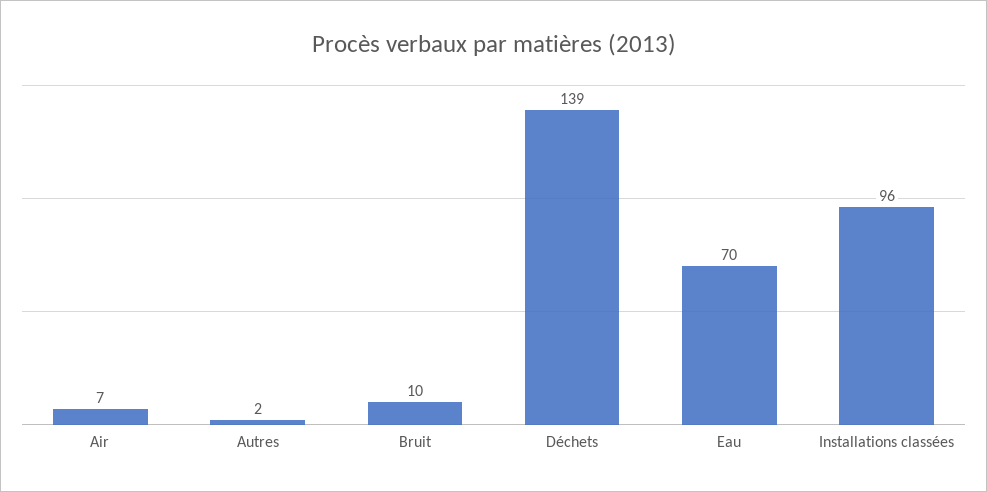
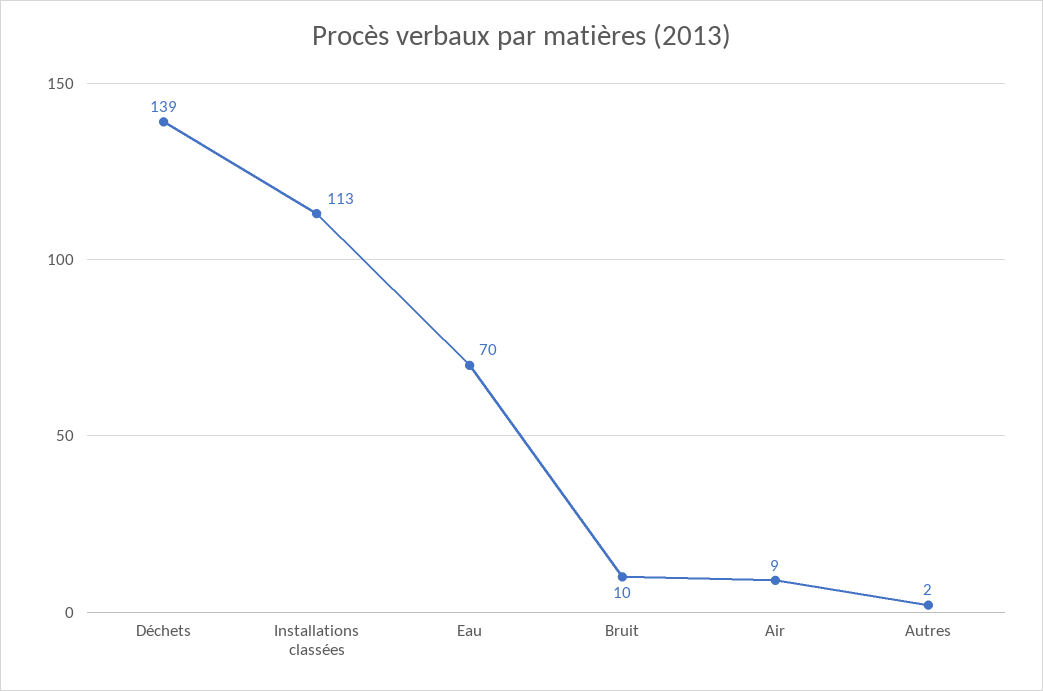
  {
-   "Air": 7,
+   "Air": 9,
    "Autres": 2,
    "Bruit": 10,
    "Déchets": 139,
    "Eau": 70,
-   "Installations classées": 96
+   "Installations classées": 113
  }

